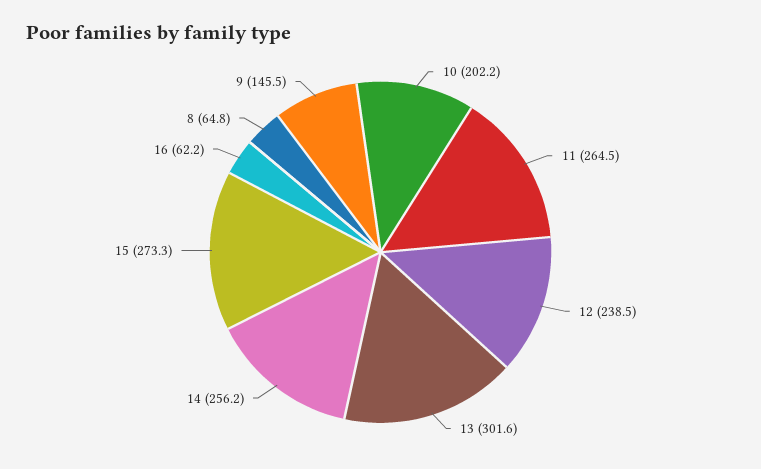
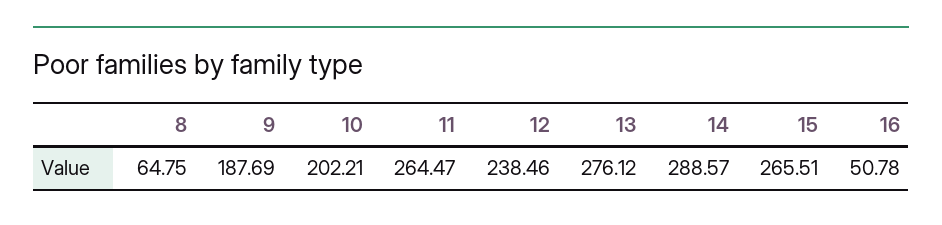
  {
    "10": 202.21,
    "11": 264.47,
    "12": 238.46,
-   "13": 301.6,
+   "13": 276.12,
-   "14": 256.2,
+   "14": 288.57,
-   "15": 273.3,
+   "15": 265.51,
-   "16": 62.2,
+   "16": 50.78,
    "8": 64.75,
-   "9": 145.5
+   "9": 187.69
  }

